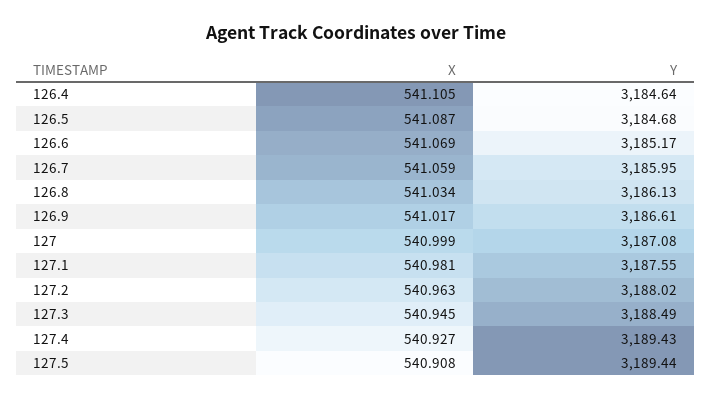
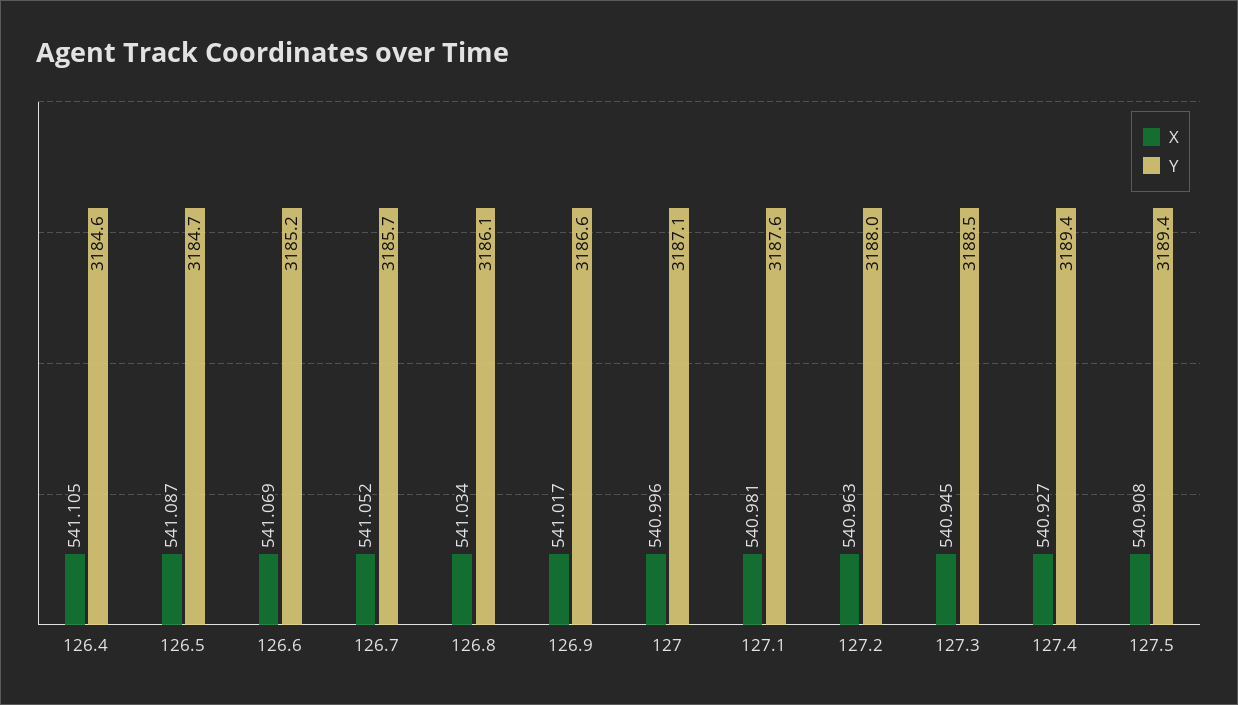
  {
    "X": {
      "126.4": 541.105,
      "126.5": 541.087,
      "126.6": 541.069,
-     "126.7": 541.059,
+     "126.7": 541.052,
      "126.8": 541.034,
      "126.9": 541.017,
-     "127": 540.999,
+     "127": 540.996,
      "127.1": 540.981,
      "127.2": 540.963,
      "127.3": 540.945,
      "127.4": 540.927,
      "127.5": 540.908
    },
    "Y": {
      "126.4": 3184.64,
      "126.5": 3184.68,
      "126.6": 3185.17,
-     "126.7": 3185.95,
+     "126.7": 3185.7,
      "126.8": 3186.13,
      "126.9": 3186.61,
      "127": 3187.08,
      "127.1": 3187.55,
      "127.2": 3188.02,
      "127.3": 3188.49,
      "127.4": 3189.43,
      "127.5": 3189.44
    }
  }

